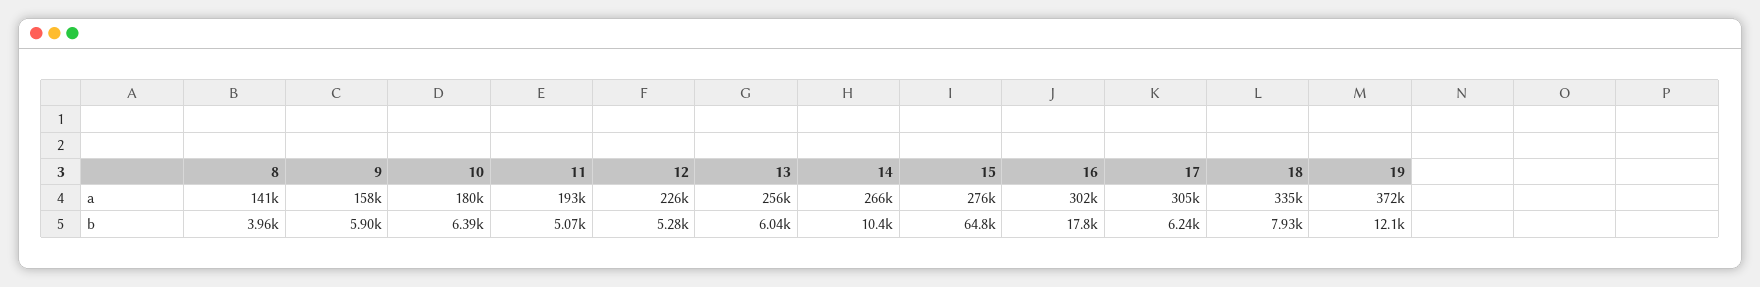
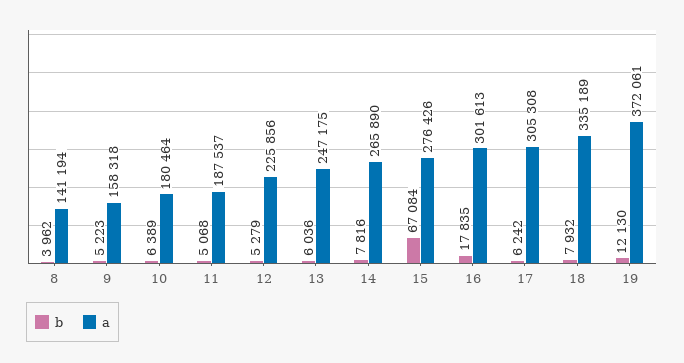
  {
    "a": {
      "8": 141194,
      "9": 158318,
      "10": 180464,
-     "11": 193000,
+     "11": 187537,
      "12": 225856,
-     "13": 256000,
+     "13": 247175,
      "14": 265890,
      "15": 276426,
      "16": 301613,
      "17": 305308,
      "18": 335189,
      "19": 372061
    },
    "b": {
      "8": 3962,
-     "9": 5900,
+     "9": 5223,
      "10": 6389,
      "11": 5068,
      "12": 5279,
      "13": 6036,
-     "14": 10400,
+     "14": 7816,
-     "15": 64800,
+     "15": 67084,
      "16": 17835,
      "17": 6242,
      "18": 7932,
      "19": 12130
    }
  }

